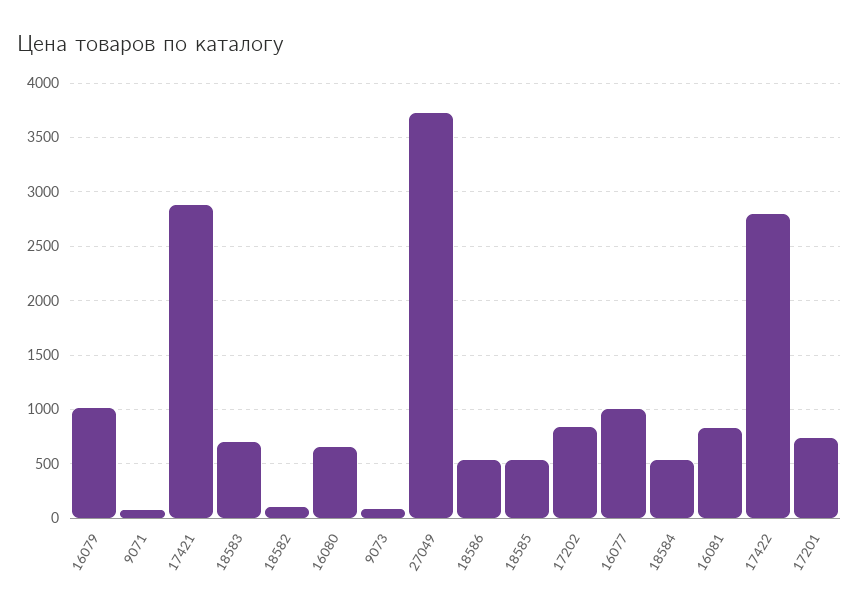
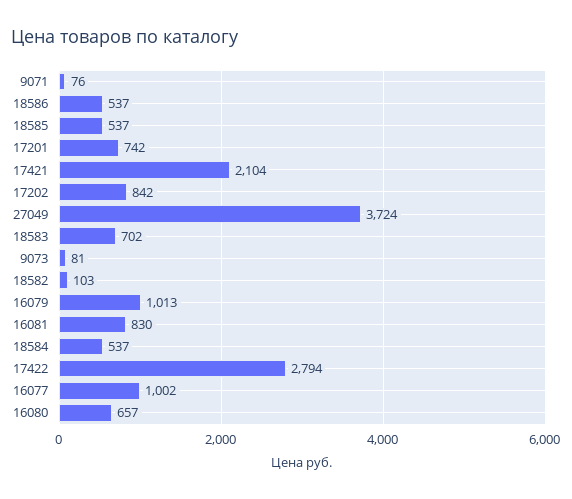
  {
    "16079": 1013,
    "9071": 76,
-   "17421": 2900,
+   "17421": 2104,
    "18583": 702,
    "18582": 103,
    "16080": 657,
    "9073": 81,
    "27049": 3724,
    "18586": 537,
    "18585": 537,
    "17202": 842,
    "16077": 1002,
    "18584": 537,
    "16081": 830,
    "17422": 2794,
    "17201": 742
  }

